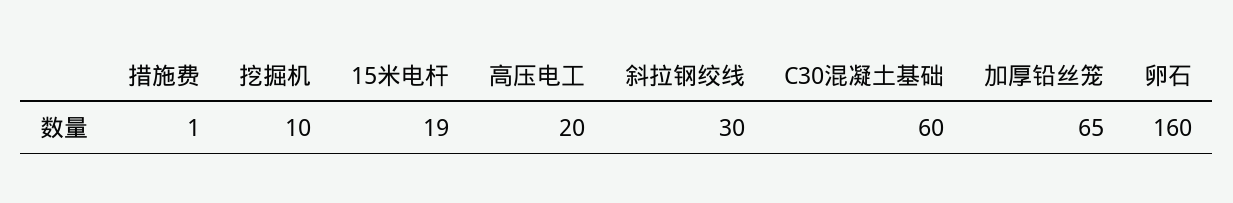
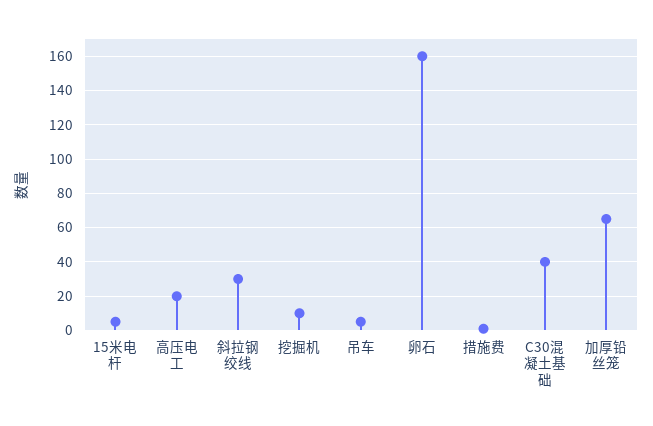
  {
    "措施费": 1,
    "挖掘机": 10,
-   "15米电杆": 19,
+   "15米电杆": 5,
    "高压电工": 20,
    "斜拉钢绞线": 30,
-   "C30混凝土基础": 60,
+   "C30混凝土基础": 40,
    "加厚铅丝笼": 65,
-   "卵石": 160
+   "卵石": 160,
+   "吊车": 5
  }

